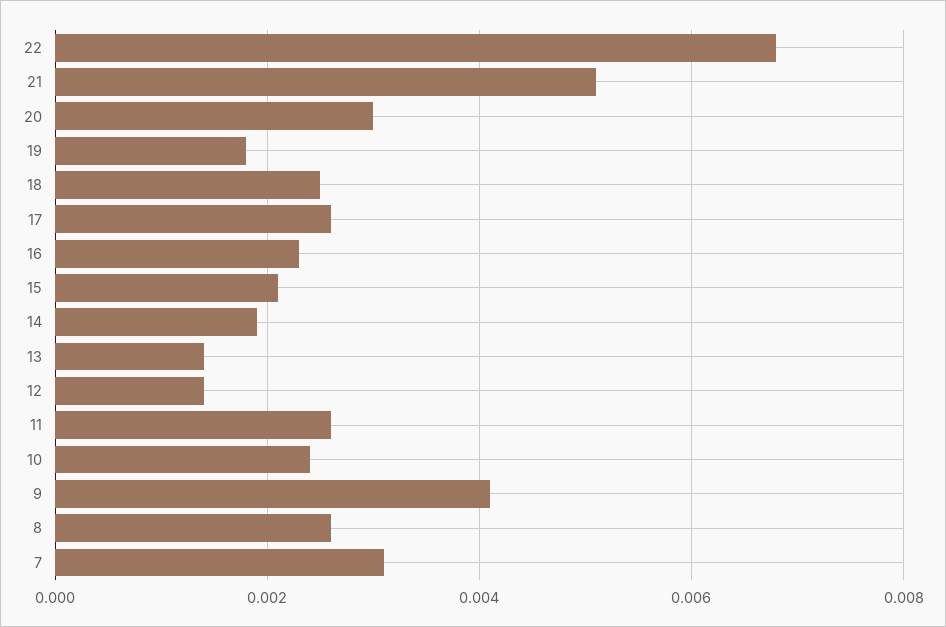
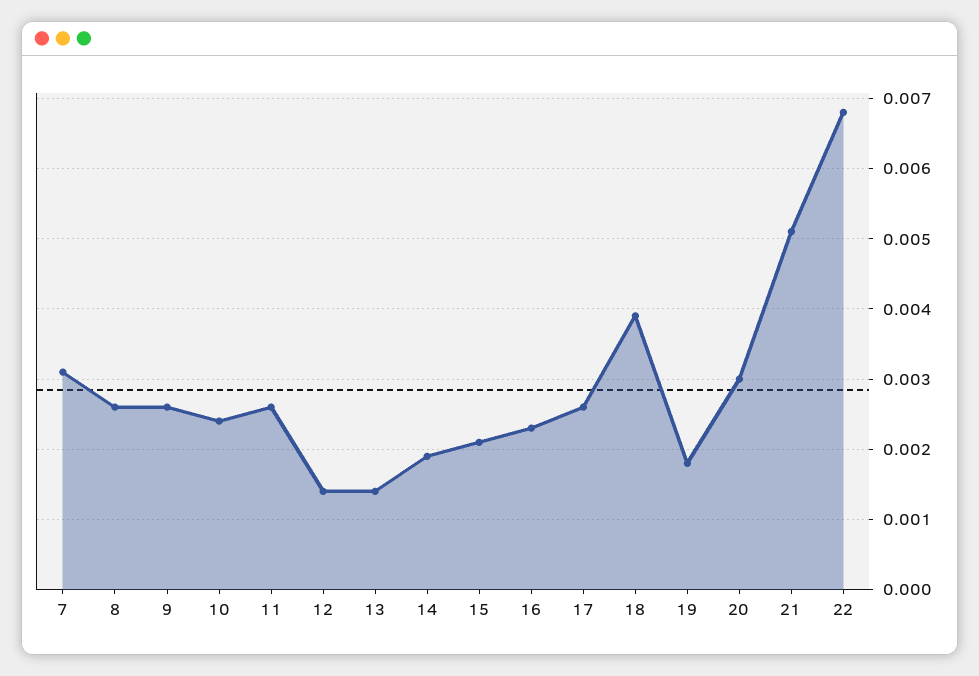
  {
    "22": 0.0068,
    "21": 0.0051,
    "20": 0.003,
    "19": 0.0018,
-   "18": 0.0025,
+   "18": 0.0039,
    "17": 0.0026,
    "16": 0.0023,
    "15": 0.0021,
    "14": 0.0019,
    "13": 0.0014,
    "12": 0.0014,
    "11": 0.0026,
    "10": 0.0024,
-   "9": 0.004,
+   "9": 0.0026,
    "8": 0.0026,
    "7": 0.0031
  }

